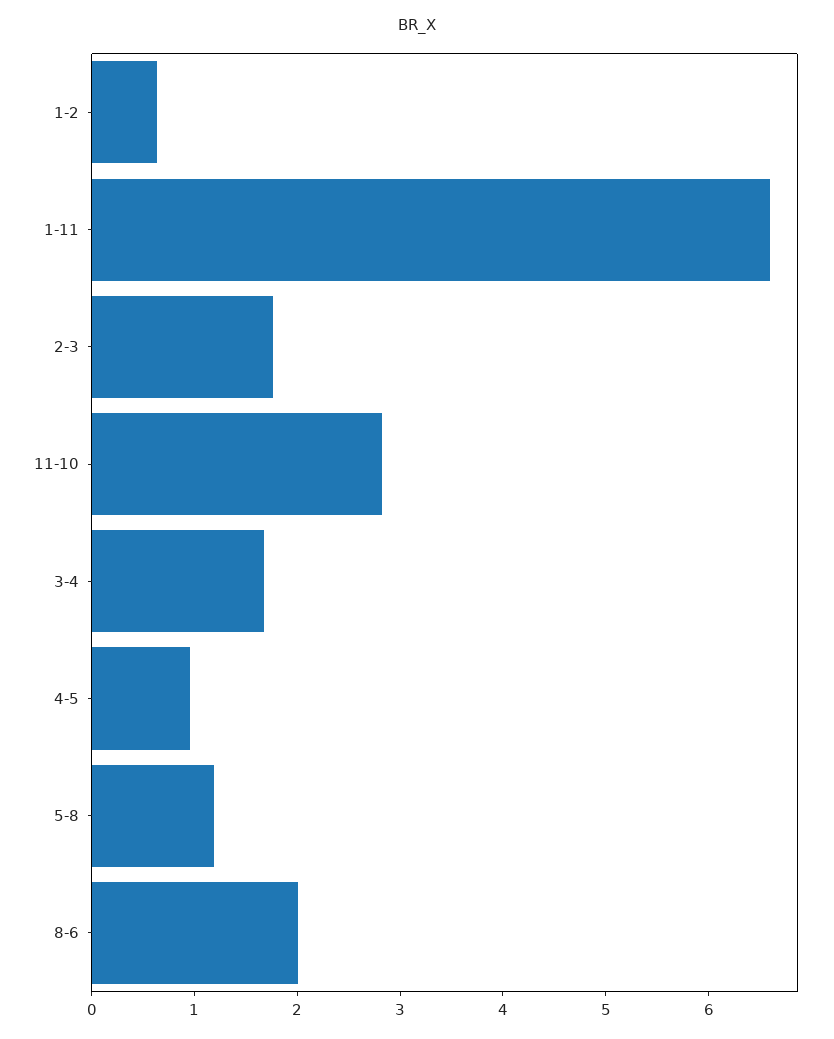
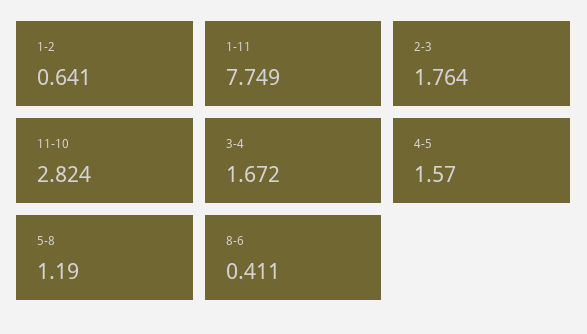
  {
    "1-2": 0.641,
-   "1-11": 6.6,
+   "1-11": 7.749,
    "2-3": 1.764,
    "11-10": 2.824,
    "3-4": 1.672,
-   "4-5": 1,
+   "4-5": 1.57,
    "5-8": 1.19,
-   "8-6": 2
+   "8-6": 0.411
  }

